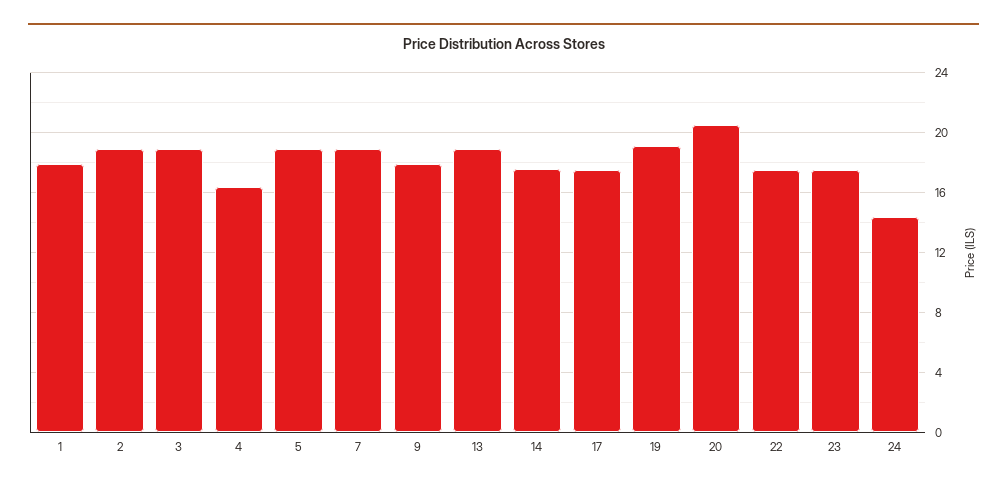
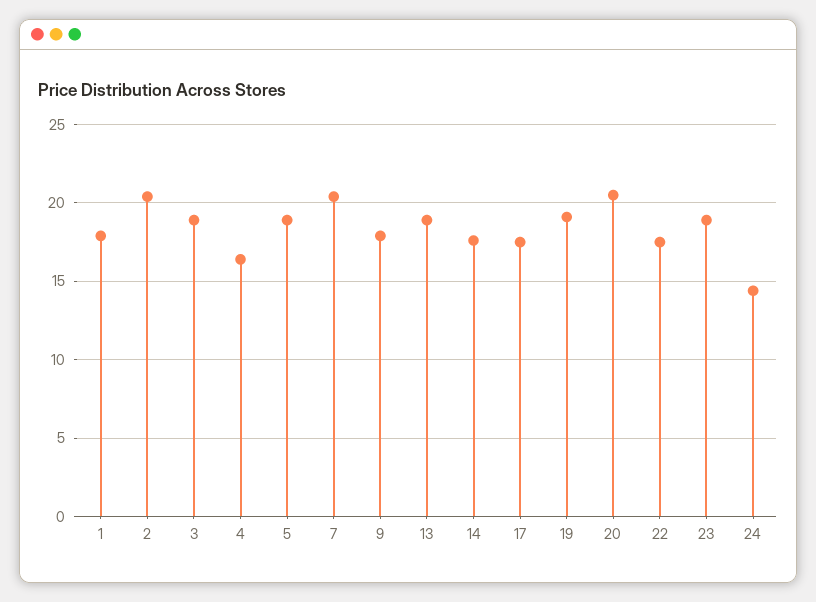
  {
    "1": 18,
-   "2": 19,
+   "2": 20.5,
    "3": 19,
    "4": 16.5,
    "5": 19,
-   "7": 19,
+   "7": 20.5,
    "9": 18,
    "13": 19,
    "14": 17.5,
    "17": 17.5,
    "19": 19,
    "20": 20.5,
    "22": 17.5,
-   "23": 17.5,
+   "23": 19,
    "24": 14.5
  }

